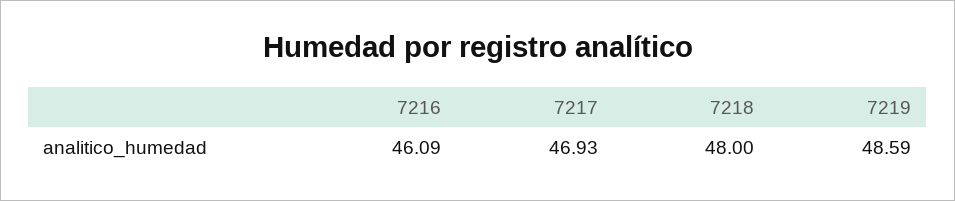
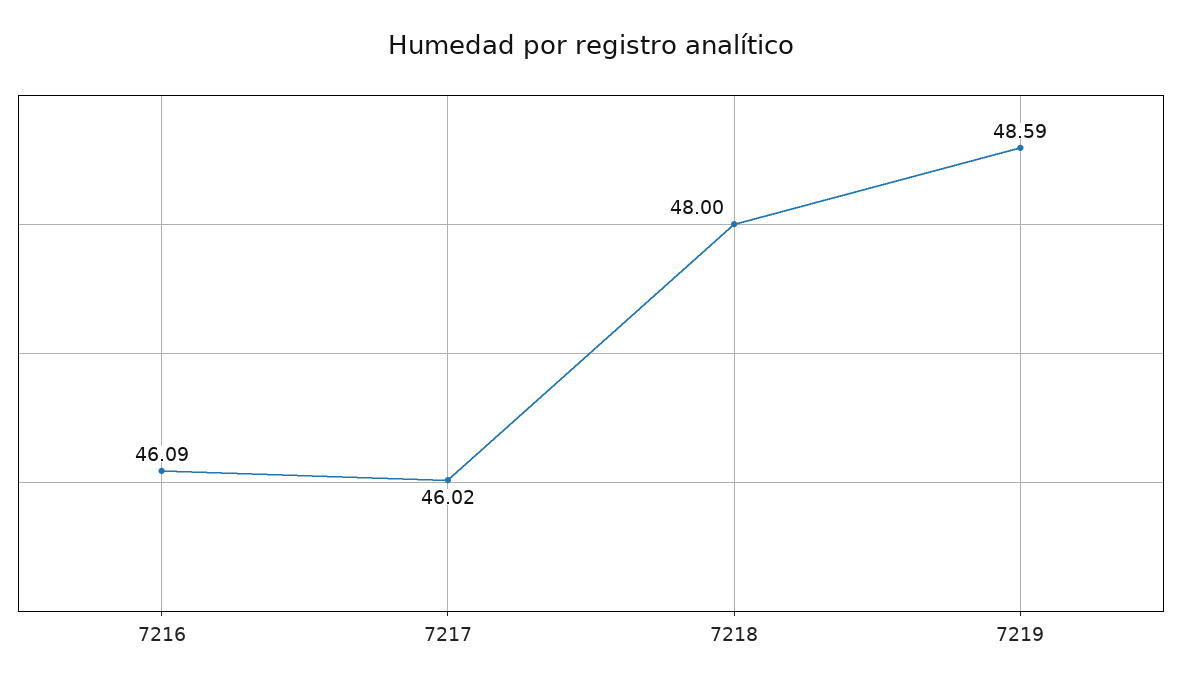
  {
    "7216": 46.09,
-   "7217": 46.93,
+   "7217": 46.02,
    "7218": 48,
    "7219": 48.59
  }

